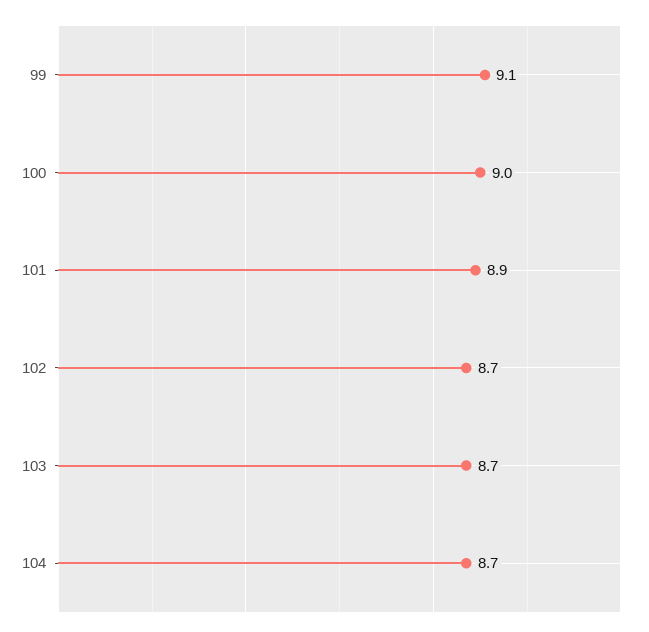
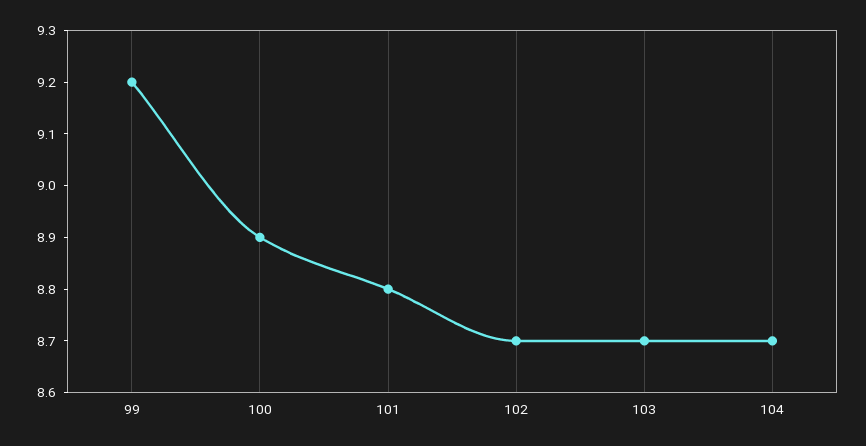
  {
-   "99": 9.1,
+   "99": 9.2,
-   "100": 9,
+   "100": 8.9,
-   "101": 8.9,
+   "101": 8.8,
    "102": 8.7,
    "103": 8.7,
    "104": 8.7
  }

